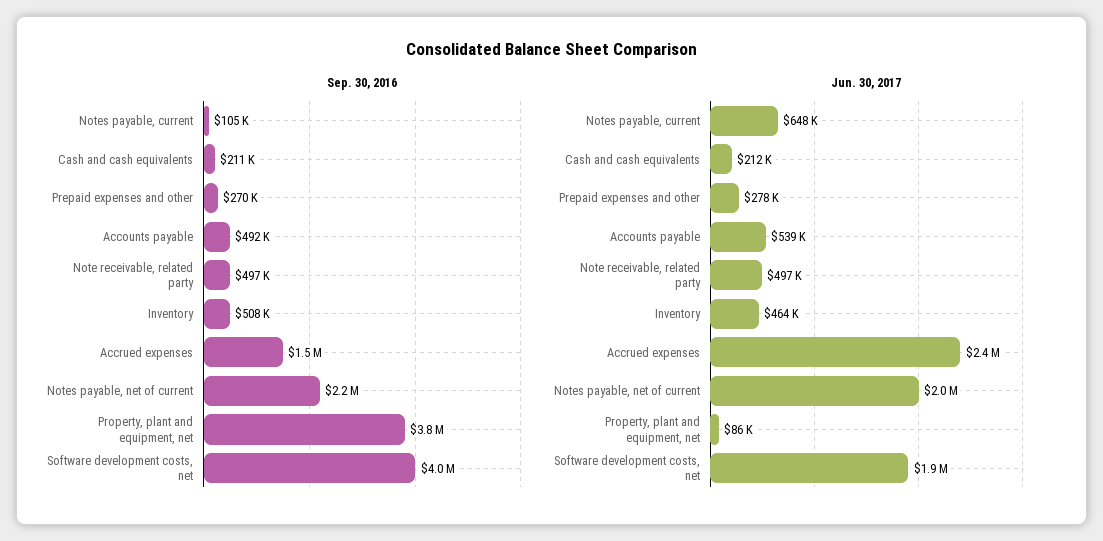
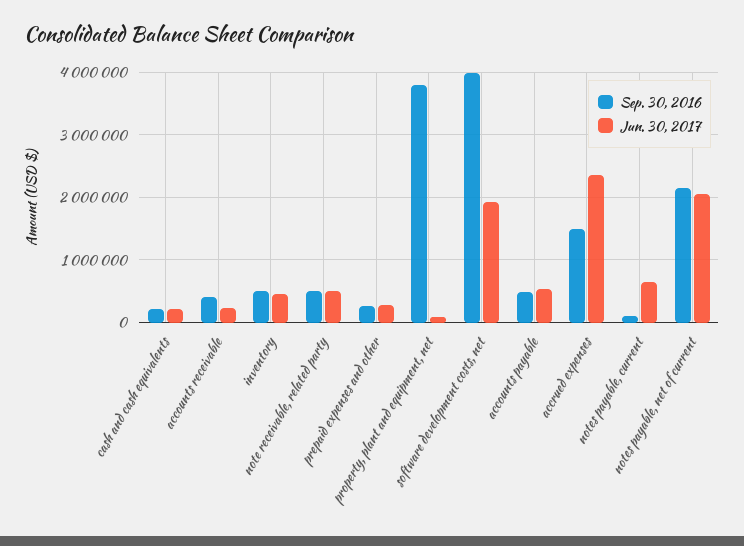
  {
    "Sep. 30, 2016": {
      "Notes payable, current": 105000,
      "Cash and cash equivalents": 211000,
      "Prepaid expenses and other": 270000,
      "Accounts payable": 492000,
      "Note receivable, related party": 497000,
      "Inventory": 508000,
      "Accrued expenses": 1500000,
      "Notes payable, net of current": 2200000,
      "Property, plant and equipment, net": 3800000,
-     "Software development costs, net": 4000000
+     "Software development costs, net": 4000000,
+     "accounts receivable": 400000
    },
    "Jun. 30, 2017": {
      "Notes payable, current": 648000,
      "Cash and cash equivalents": 212000,
      "Prepaid expenses and other": 278000,
      "Accounts payable": 539000,
      "Note receivable, related party": 497000,
      "Inventory": 464000,
      "Accrued expenses": 2400000,
      "Notes payable, net of current": 2000000,
      "Property, plant and equipment, net": 86000,
-     "Software development costs, net": 1900000
+     "Software development costs, net": 1900000,
+     "accounts receivable": 200000
    }
  }

